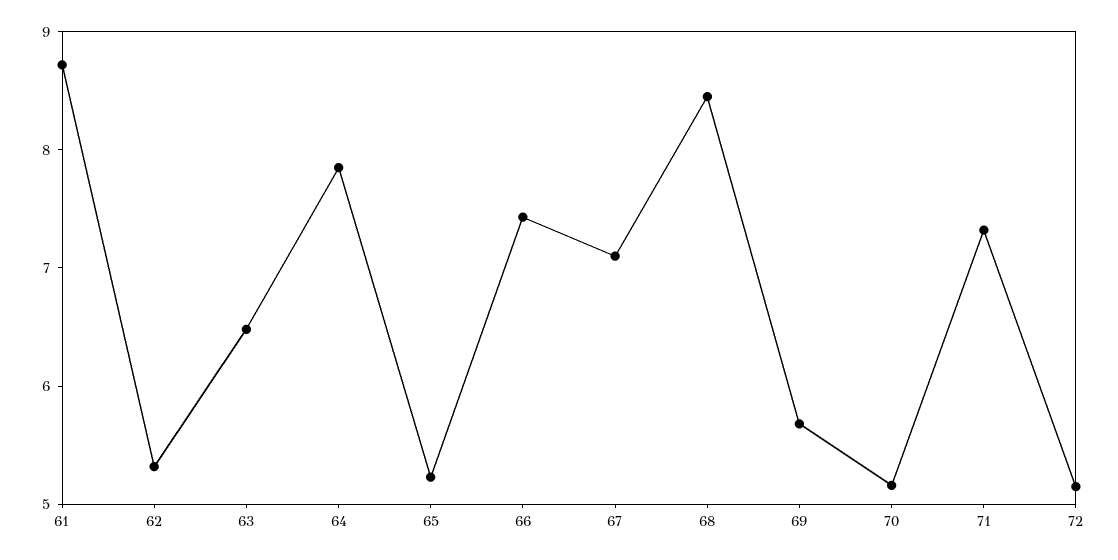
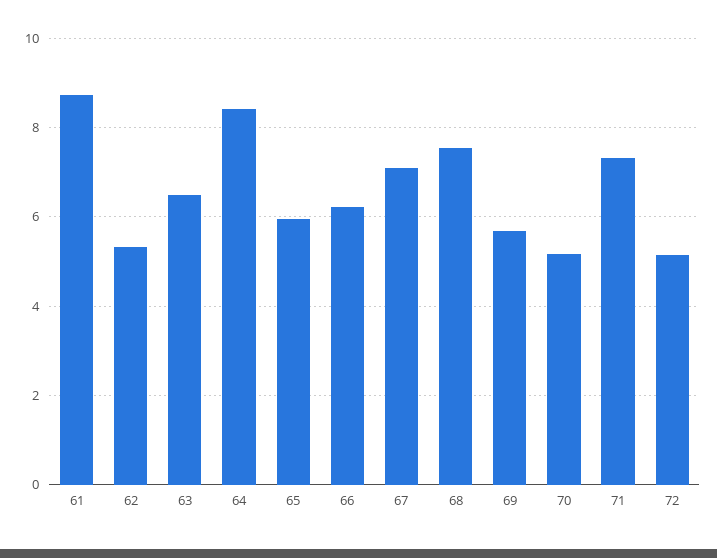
  {
    "61": 8.8,
    "62": 5.4,
    "63": 6.4,
-   "64": 7.8,
+   "64": 8.4,
-   "65": 5.2,
+   "65": 6,
-   "66": 7.4,
+   "66": 6.2,
    "67": 7.2,
-   "68": 8.4,
+   "68": 7.6,
    "69": 5.6,
    "70": 5.2,
    "71": 7.4,
    "72": 5.2
  }

